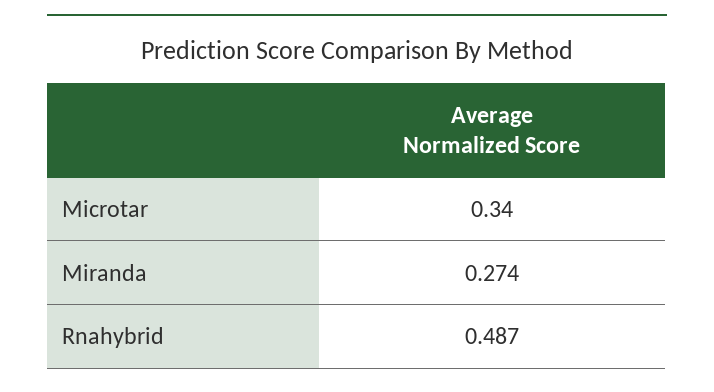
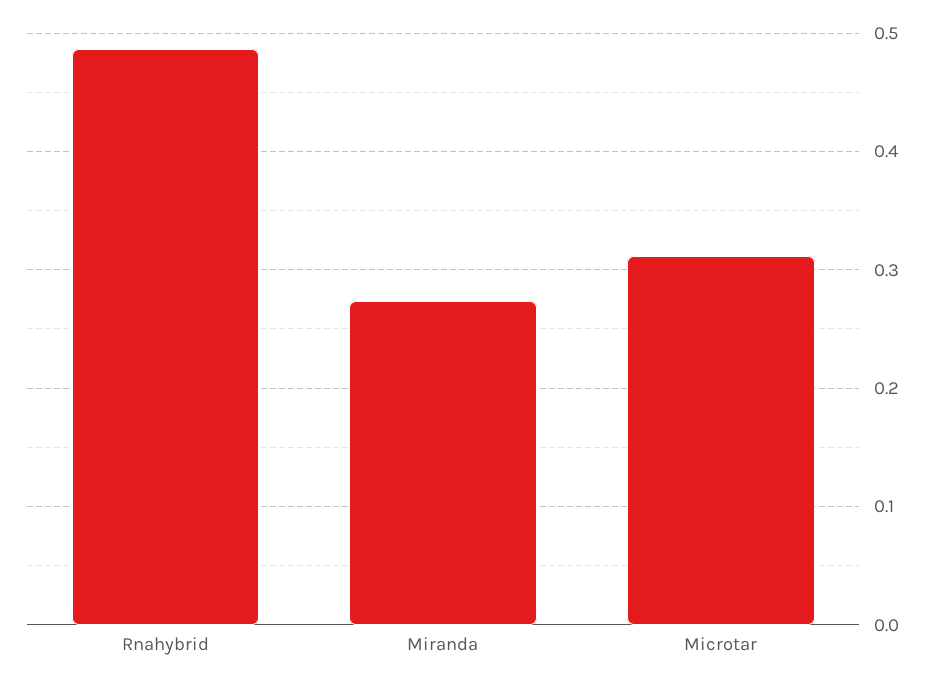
  {
-   "Microtar": 0.34,
+   "Microtar": 0.31,
    "Miranda": 0.274,
    "Rnahybrid": 0.487
  }

